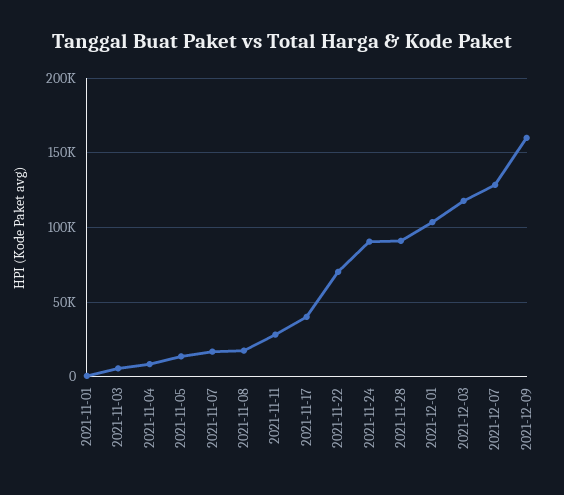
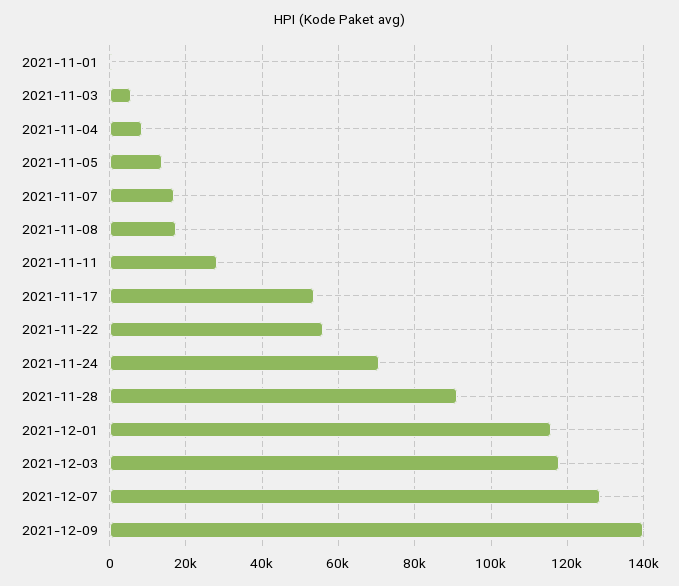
  {
    "2021-11-01": 0,
    "2021-11-03": 6000,
    "2021-11-04": 8000,
    "2021-11-05": 14000,
    "2021-11-07": 16000,
    "2021-11-08": 18000,
    "2021-11-11": 28000,
-   "2021-11-17": 40000,
+   "2021-11-17": 54000,
-   "2021-11-22": 70000,
+   "2021-11-22": 56000,
-   "2021-11-24": 90000,
+   "2021-11-24": 70000,
    "2021-11-28": 92000,
-   "2021-12-01": 105000,
+   "2021-12-01": 116000,
    "2021-12-03": 118000,
    "2021-12-07": 128000,
-   "2021-12-09": 160000
+   "2021-12-09": 140000
  }

